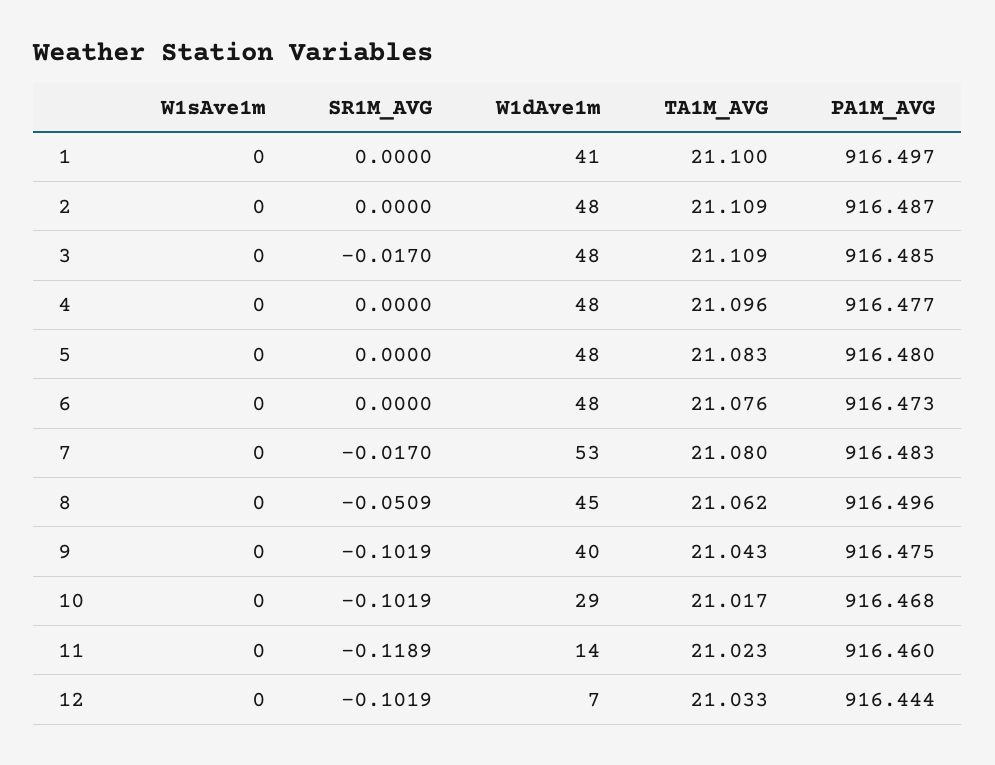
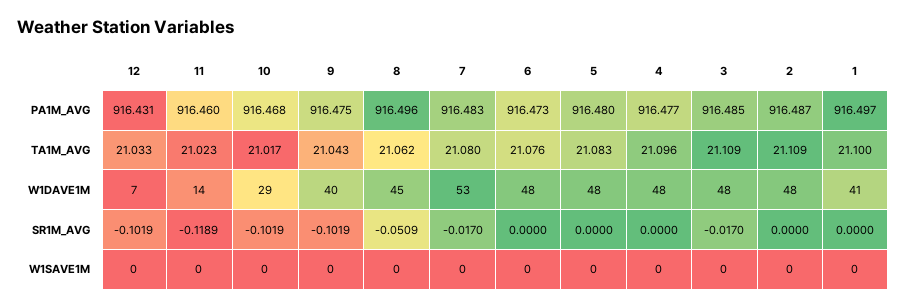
  {
    "W1sAve1m": {
      "1": 0,
      "2": 0,
      "3": 0,
      "4": 0,
      "5": 0,
      "6": 0,
      "7": 0,
      "8": 0,
      "9": 0,
      "10": 0,
      "11": 0,
      "12": 0
    },
    "SR1M_AVG": {
      "1": 0,
      "2": 0,
      "3": -0.017,
      "4": 0,
      "5": 0,
      "6": 0,
      "7": -0.017,
      "8": -0.0509,
      "9": -0.1019,
      "10": -0.1019,
      "11": -0.1189,
      "12": -0.1019
    },
    "W1dAve1m": {
      "1": 41,
      "2": 48,
      "3": 48,
      "4": 48,
      "5": 48,
      "6": 48,
      "7": 53,
      "8": 45,
      "9": 40,
      "10": 29,
      "11": 14,
      "12": 7
    },
    "TA1M_AVG": {
      "1": 21.1,
      "2": 21.109,
      "3": 21.109,
      "4": 21.096,
      "5": 21.083,
      "6": 21.076,
      "7": 21.08,
      "8": 21.062,
      "9": 21.043,
      "10": 21.017,
      "11": 21.023,
      "12": 21.033
    },
    "PA1M_AVG": {
      "1": 916.497,
      "2": 916.487,
      "3": 916.485,
      "4": 916.477,
      "5": 916.48,
      "6": 916.473,
      "7": 916.483,
      "8": 916.496,
      "9": 916.475,
      "10": 916.468,
      "11": 916.46,
-     "12": 916.444
+     "12": 916.431
    }
  }

